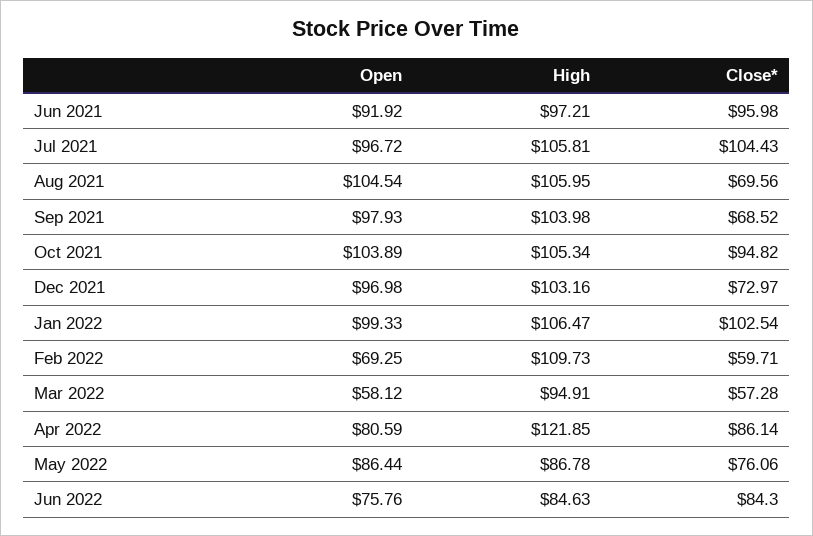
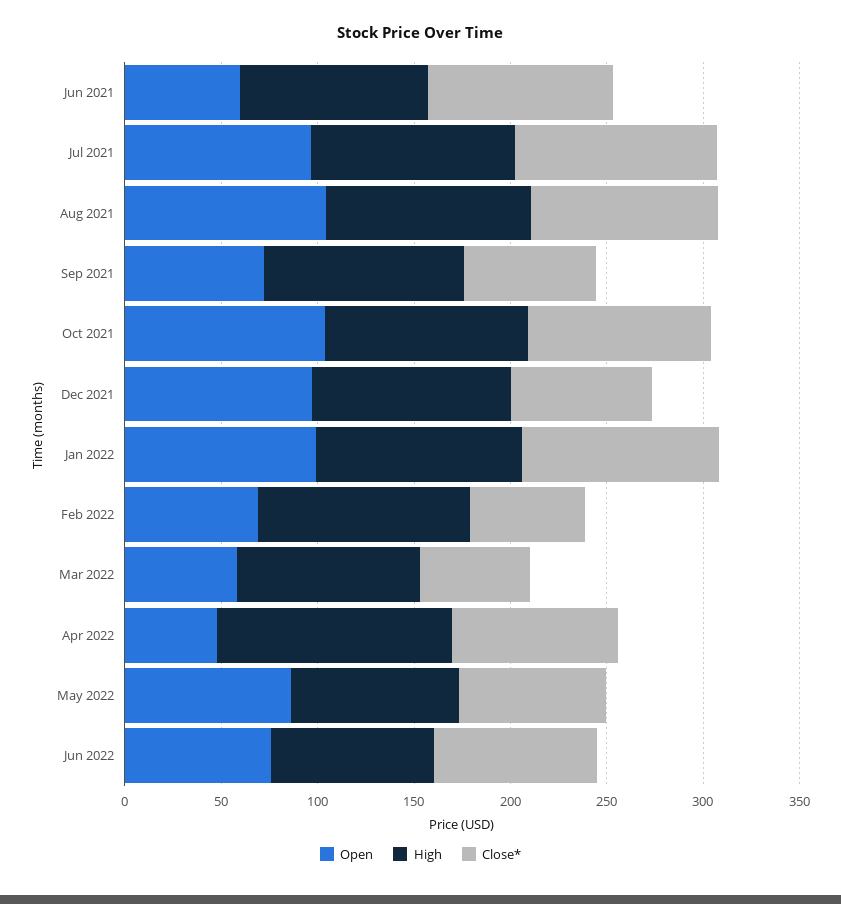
  {
    "Open": {
-     "Jun 2021": 91.92,
+     "Jun 2021": 60,
      "Jul 2021": 96.72,
      "Aug 2021": 104.54,
-     "Sep 2021": 97.93,
+     "Sep 2021": 70,
      "Oct 2021": 103.89,
      "Dec 2021": 96.98,
      "Jan 2022": 99.33,
      "Feb 2022": 69.25,
      "Mar 2022": 58.12,
-     "Apr 2022": 80.59,
+     "Apr 2022": 50,
      "May 2022": 86.44,
      "Jun 2022": 75.76
    },
    "High": {
      "Jun 2021": 97.21,
      "Jul 2021": 105.81,
      "Aug 2021": 105.95,
      "Sep 2021": 103.98,
      "Oct 2021": 105.34,
      "Dec 2021": 103.16,
      "Jan 2022": 106.47,
      "Feb 2022": 109.73,
      "Mar 2022": 94.91,
      "Apr 2022": 121.85,
      "May 2022": 86.78,
      "Jun 2022": 84.63
    },
    "Close*": {
      "Jun 2021": 95.98,
      "Jul 2021": 104.43,
-     "Aug 2021": 69.56,
+     "Aug 2021": 100,
      "Sep 2021": 68.52,
      "Oct 2021": 94.82,
      "Dec 2021": 72.97,
      "Jan 2022": 102.54,
      "Feb 2022": 59.71,
      "Mar 2022": 57.28,
      "Apr 2022": 86.14,
      "May 2022": 76.06,
      "Jun 2022": 84.3
    }
  }

